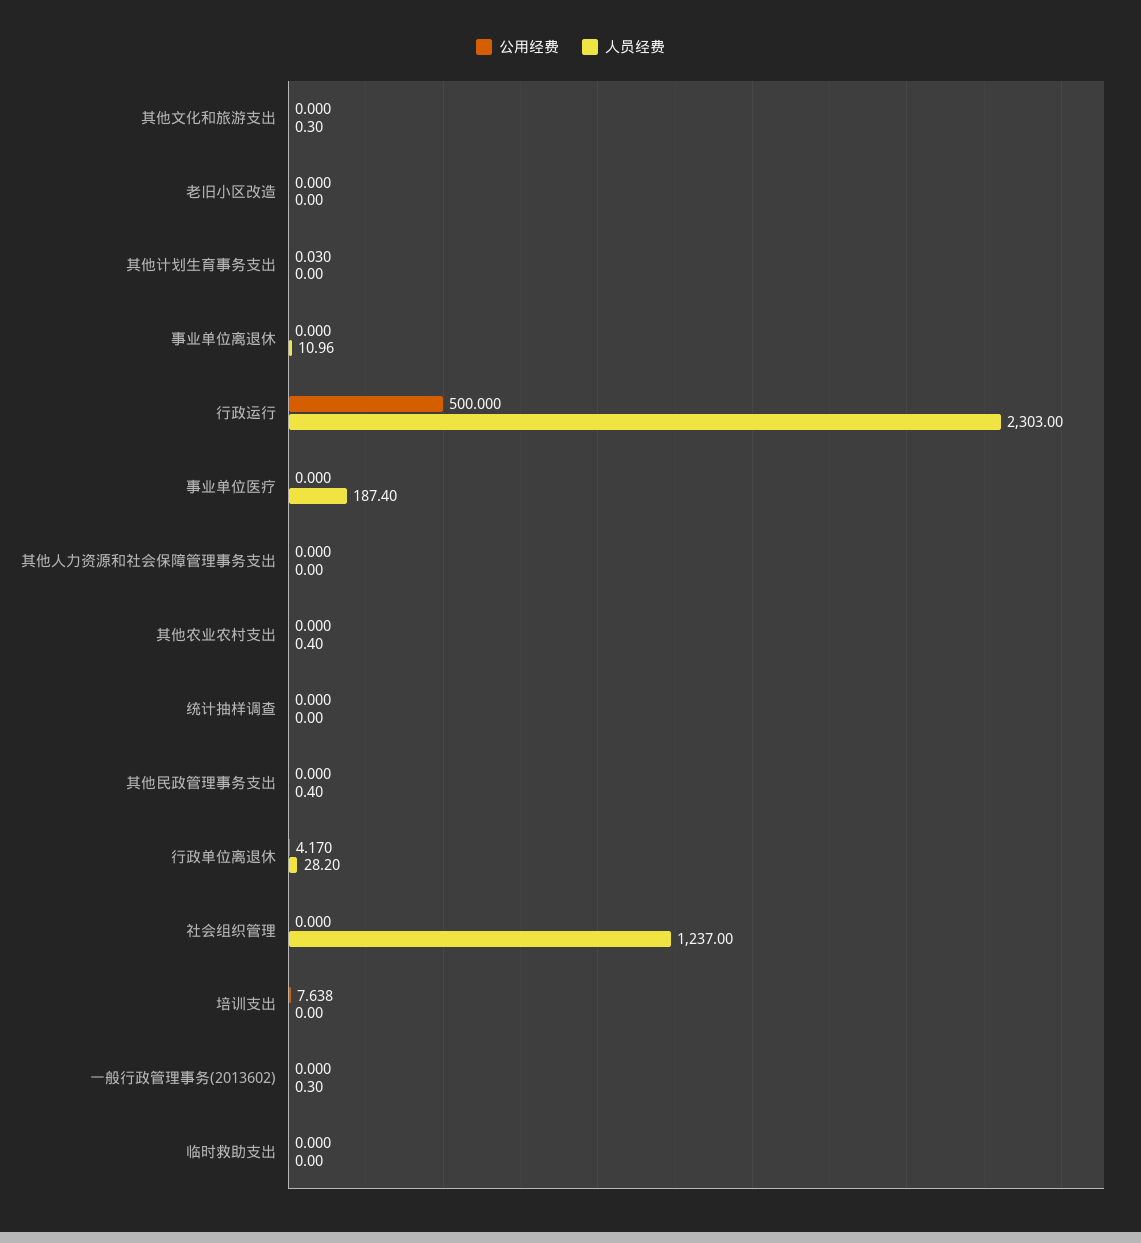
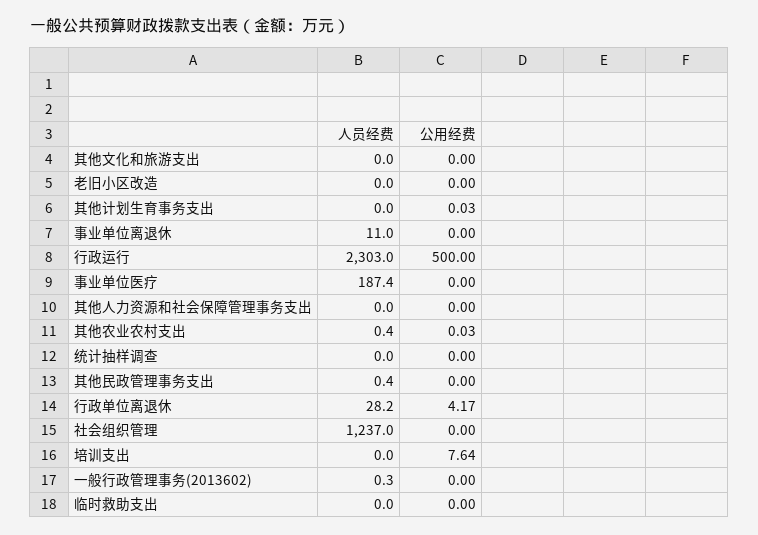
  {
    "公用经费": {
      "其他文化和旅游支出": 0,
      "老旧小区改造": 0,
      "其他计划生育事务支出": 0.03,
      "事业单位离退休": 0,
      "行政运行": 500,
      "事业单位医疗": 0,
      "其他人力资源和社会保障管理事务支出": 0,
-     "其他农业农村支出": 0,
+     "其他农业农村支出": 0.03,
      "统计抽样调查": 0,
      "其他民政管理事务支出": 0,
      "行政单位离退休": 4.17,
      "社会组织管理": 0,
      "培训支出": 7.638,
      "一般行政管理事务(2013602)": 0,
      "临时救助支出": 0
    },
    "人员经费": {
-     "其他文化和旅游支出": 0.3,
+     "其他文化和旅游支出": 0,
      "老旧小区改造": 0,
      "其他计划生育事务支出": 0,
      "事业单位离退休": 10.96,
      "行政运行": 2303,
      "事业单位医疗": 187.4,
      "其他人力资源和社会保障管理事务支出": 0,
      "其他农业农村支出": 0.4,
      "统计抽样调查": 0,
      "其他民政管理事务支出": 0.4,
      "行政单位离退休": 28.2,
      "社会组织管理": 1237,
      "培训支出": 0,
      "一般行政管理事务(2013602)": 0.3,
      "临时救助支出": 0
    }
  }

